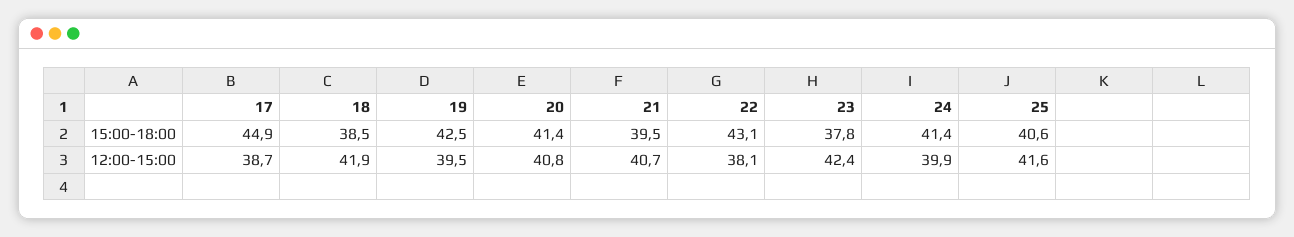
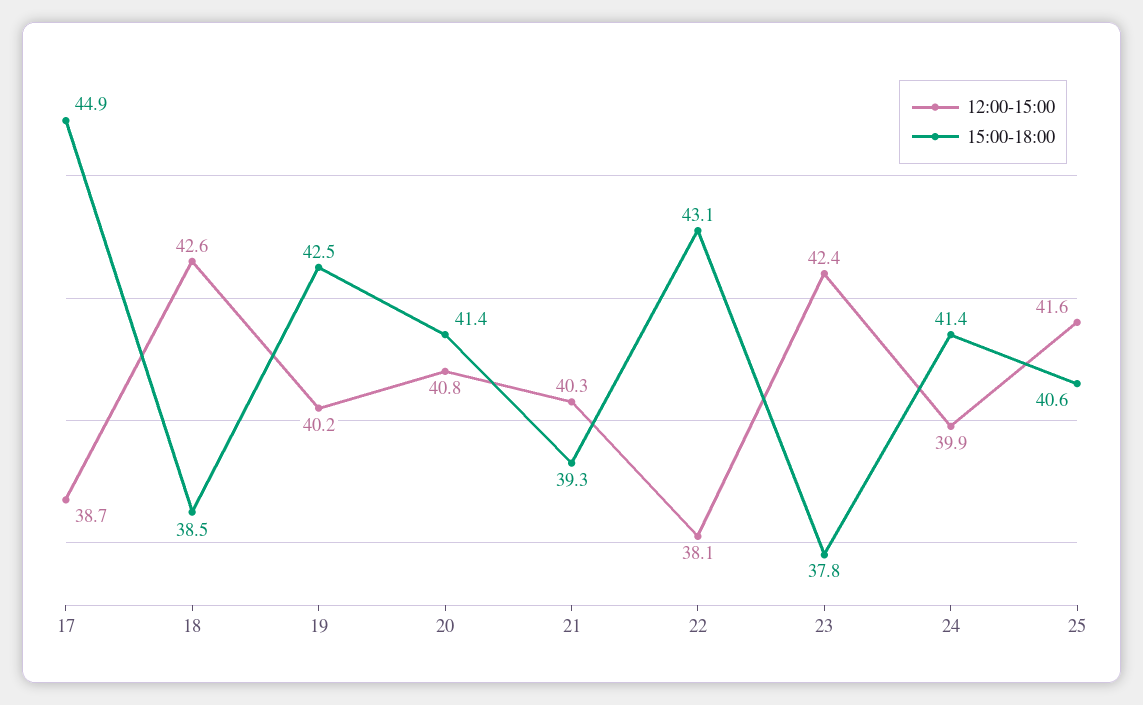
  {
    "15:00-18:00": {
      "17": 44.9,
      "18": 38.5,
      "19": 42.5,
      "20": 41.4,
-     "21": 39.5,
+     "21": 39.3,
      "22": 43.1,
      "23": 37.8,
      "24": 41.4,
      "25": 40.6
    },
    "12:00-15:00": {
      "17": 38.7,
-     "18": 41.9,
+     "18": 42.6,
-     "19": 39.5,
+     "19": 40.2,
      "20": 40.8,
-     "21": 40.7,
+     "21": 40.3,
      "22": 38.1,
      "23": 42.4,
      "24": 39.9,
      "25": 41.6
    }
  }

